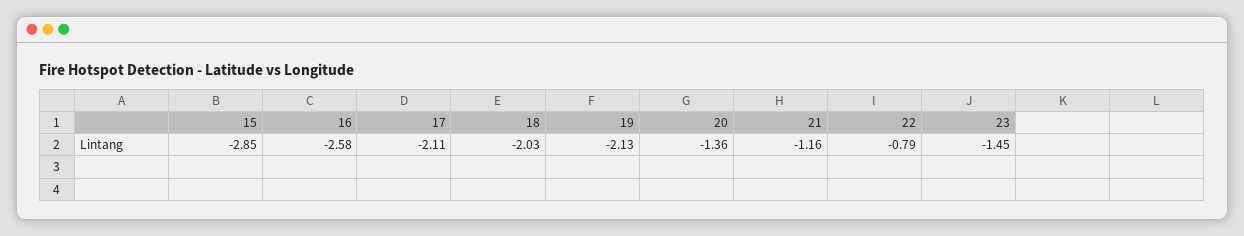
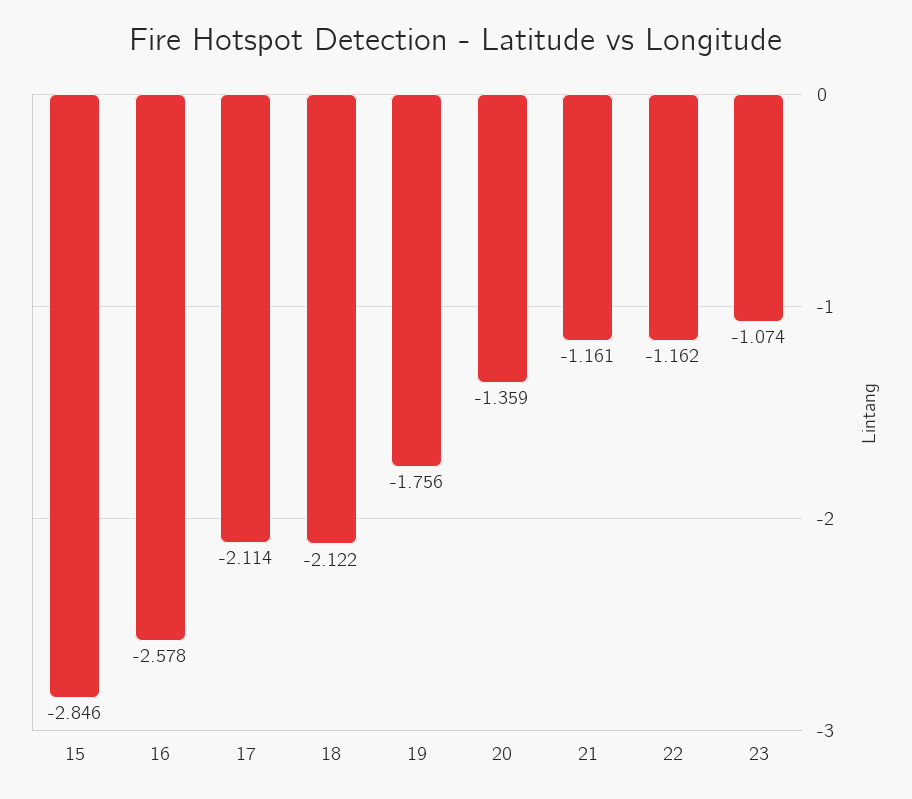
  {
    "15": -2.846,
    "16": -2.578,
    "17": -2.114,
-   "18": -2.03,
+   "18": -2.122,
-   "19": -2.13,
+   "19": -1.756,
    "20": -1.359,
    "21": -1.161,
-   "22": -0.79,
+   "22": -1.162,
-   "23": -1.45
+   "23": -1.074
  }

